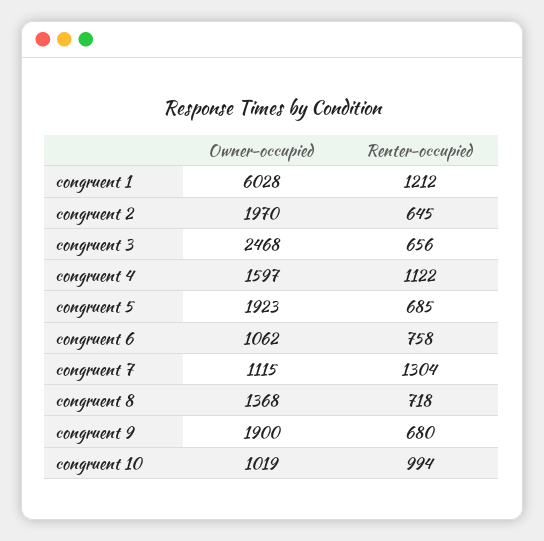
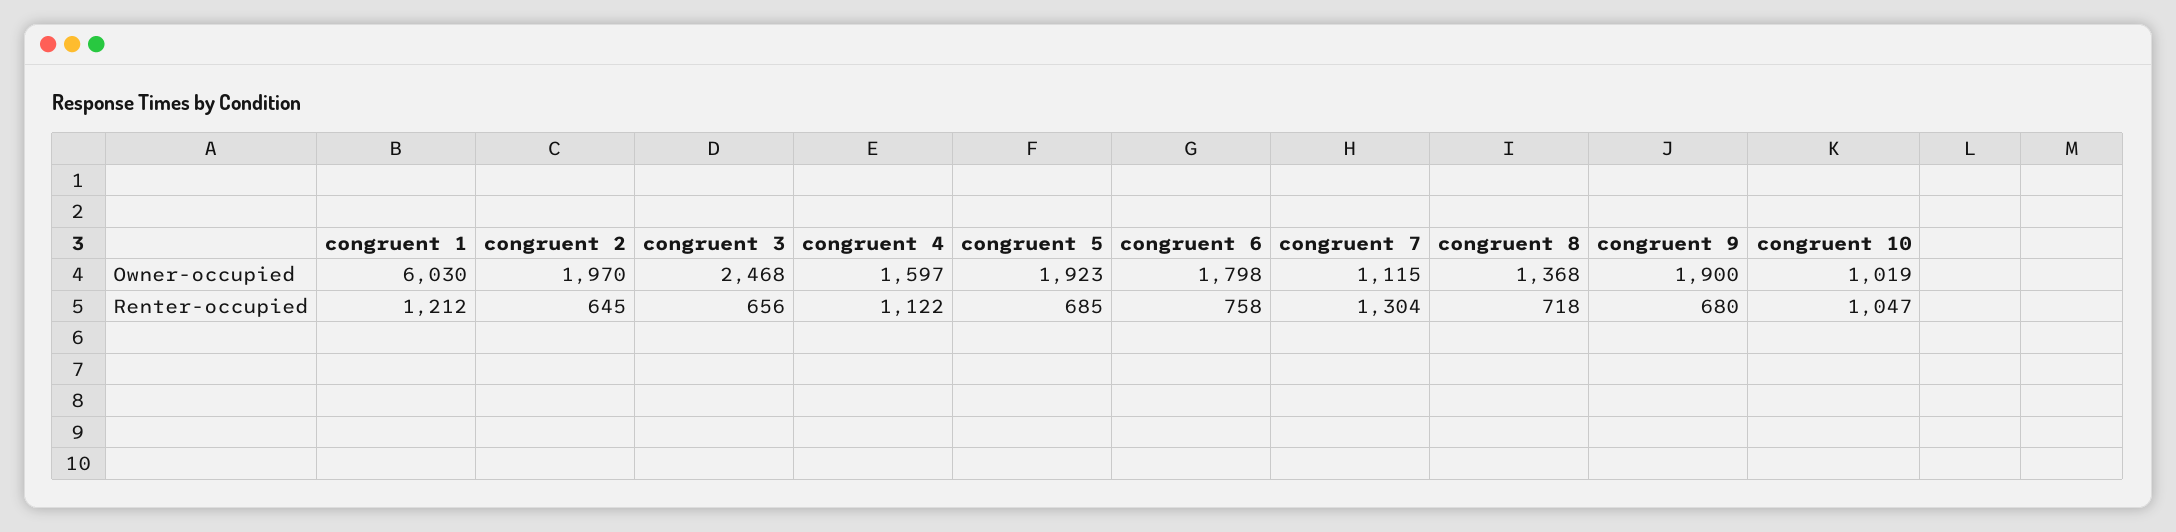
  {
    "Owner-occupied": {
-     "congruent 1": 6028,
+     "congruent 1": 6030,
      "congruent 2": 1970,
      "congruent 3": 2468,
      "congruent 4": 1597,
      "congruent 5": 1923,
-     "congruent 6": 1062,
+     "congruent 6": 1798,
      "congruent 7": 1115,
      "congruent 8": 1368,
      "congruent 9": 1900,
      "congruent 10": 1019
    },
    "Renter-occupied": {
      "congruent 1": 1212,
      "congruent 2": 645,
      "congruent 3": 656,
      "congruent 4": 1122,
      "congruent 5": 685,
      "congruent 6": 758,
      "congruent 7": 1304,
      "congruent 8": 718,
      "congruent 9": 680,
-     "congruent 10": 994
+     "congruent 10": 1047
    }
  }

